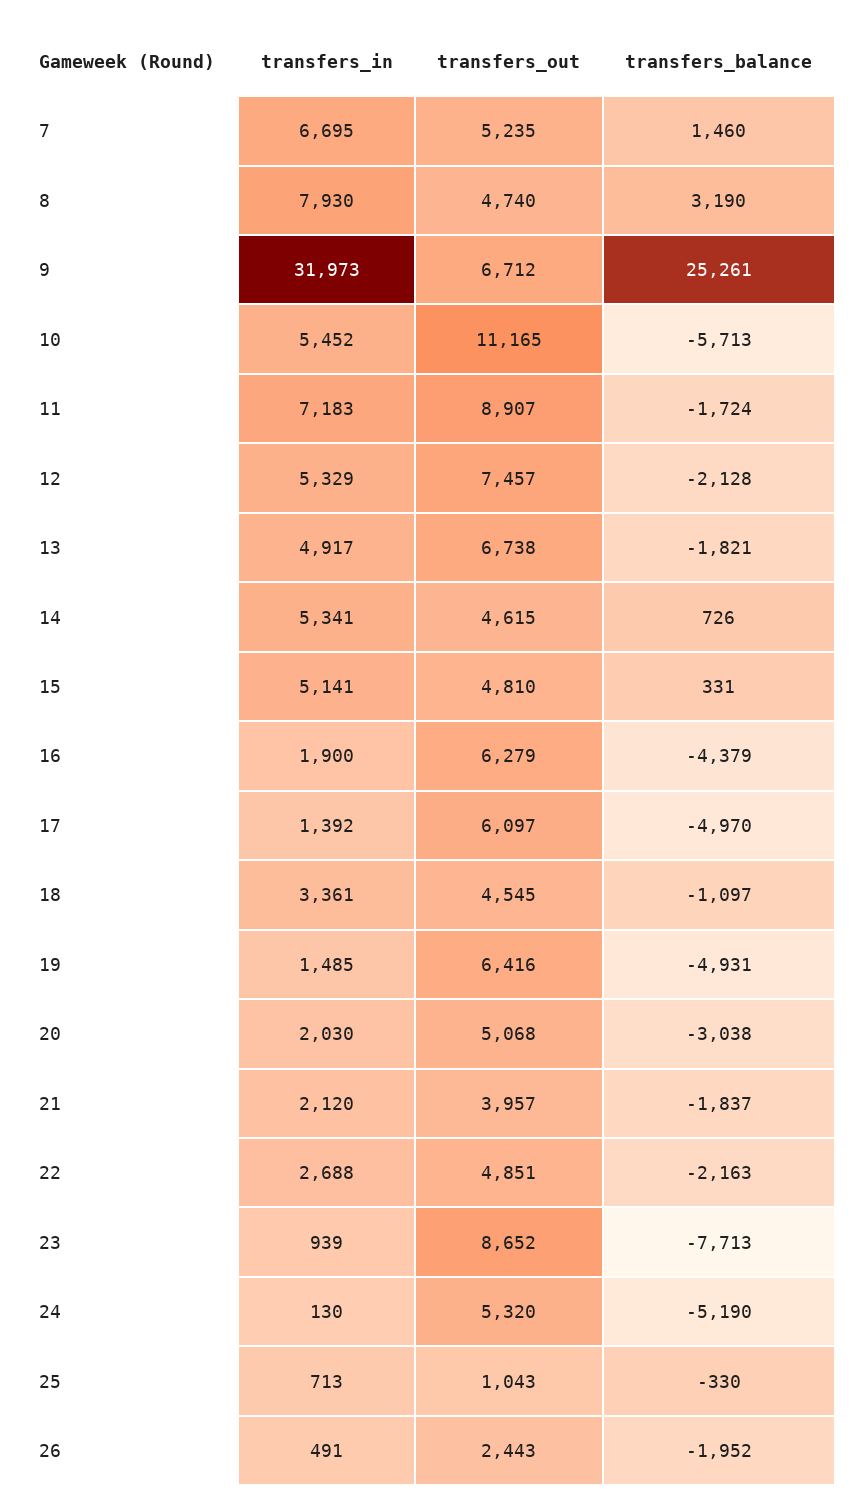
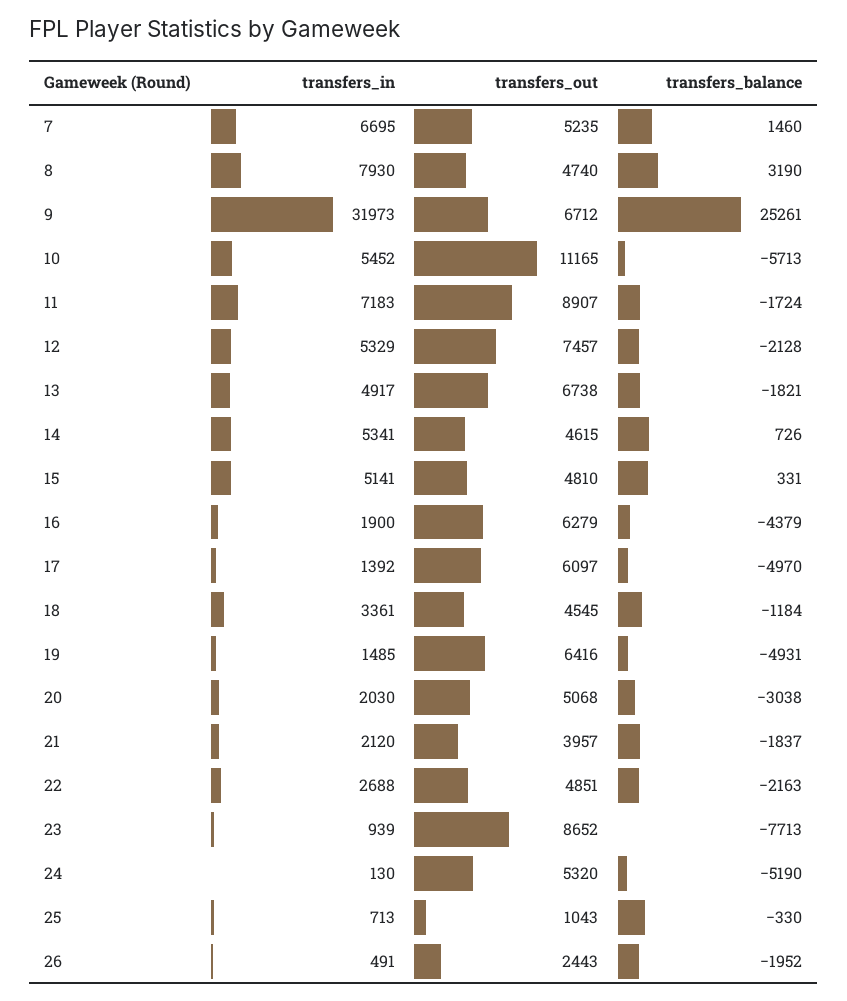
  {
    "transfers_in": {
      "7": 6695,
      "8": 7930,
      "9": 31973,
      "10": 5452,
      "11": 7183,
      "12": 5329,
      "13": 4917,
      "14": 5341,
      "15": 5141,
      "16": 1900,
      "17": 1392,
      "18": 3361,
      "19": 1485,
      "20": 2030,
      "21": 2120,
      "22": 2688,
      "23": 939,
      "24": 130,
      "25": 713,
      "26": 491
    },
    "transfers_out": {
      "7": 5235,
      "8": 4740,
      "9": 6712,
      "10": 11165,
      "11": 8907,
      "12": 7457,
      "13": 6738,
      "14": 4615,
      "15": 4810,
      "16": 6279,
      "17": 6097,
      "18": 4545,
      "19": 6416,
      "20": 5068,
      "21": 3957,
      "22": 4851,
      "23": 8652,
      "24": 5320,
      "25": 1043,
      "26": 2443
    },
    "transfers_balance": {
      "7": 1460,
      "8": 3190,
      "9": 25261,
      "10": -5713,
      "11": -1724,
      "12": -2128,
      "13": -1821,
      "14": 726,
      "15": 331,
      "16": -4379,
      "17": -4970,
-     "18": -1097,
+     "18": -1184,
      "19": -4931,
      "20": -3038,
      "21": -1837,
      "22": -2163,
      "23": -7713,
      "24": -5190,
      "25": -330,
      "26": -1952
    }
  }

